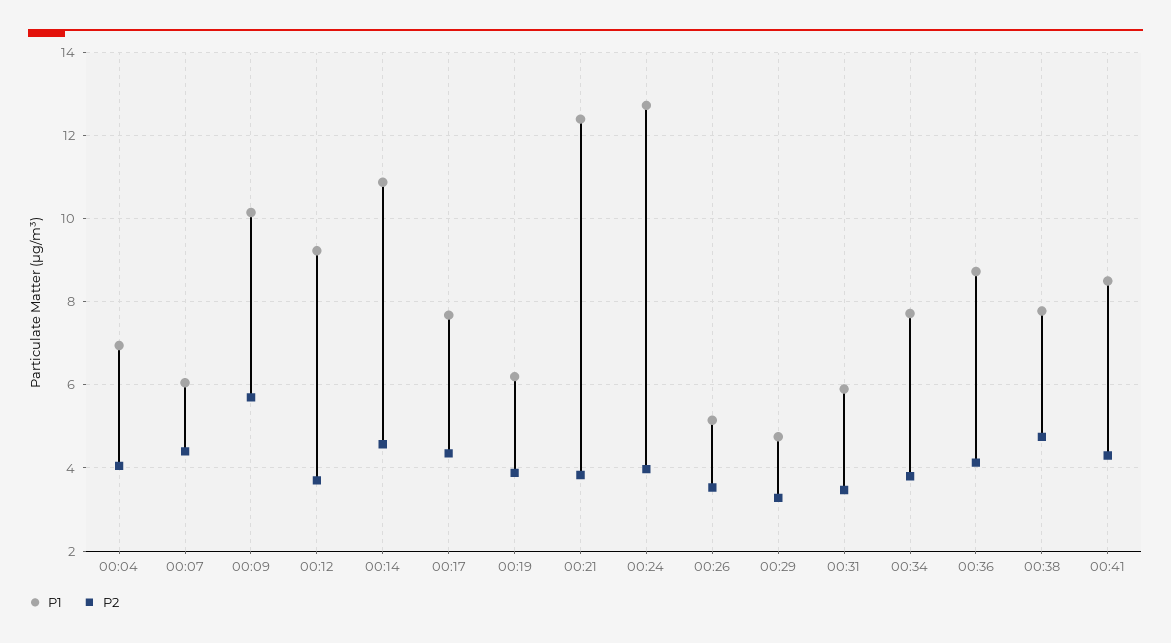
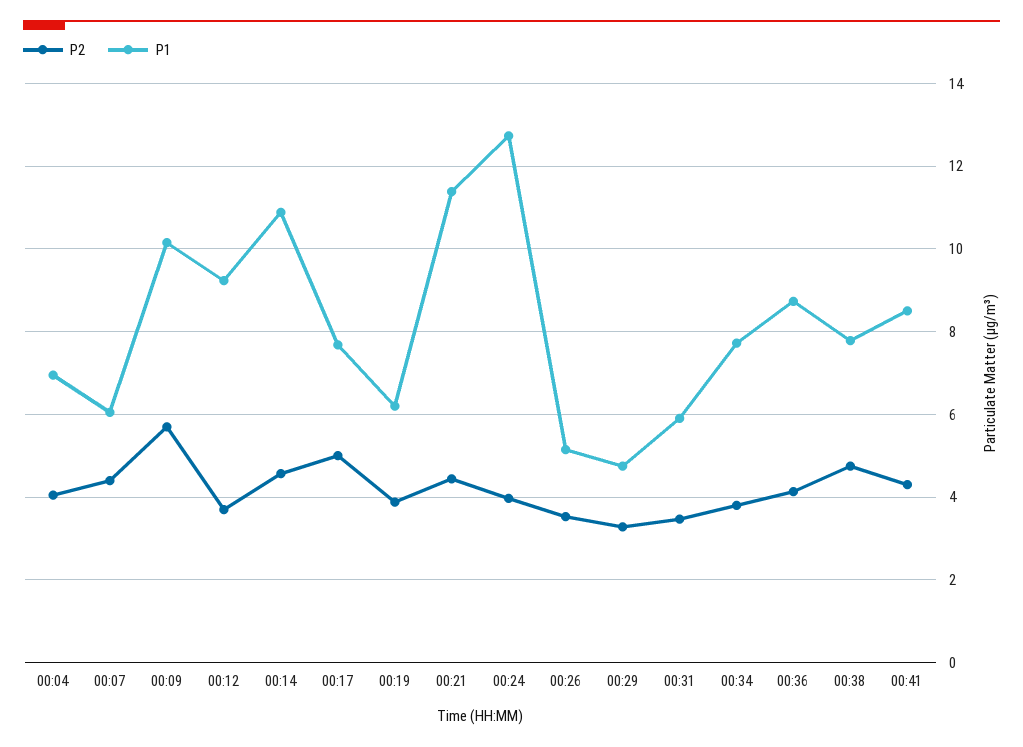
  {
    "P1": {
      "00:04": 7,
      "00:07": 6,
      "00:09": 10.2,
      "00:12": 9.2,
      "00:14": 10.8,
      "00:17": 7.6,
      "00:19": 6.2,
-     "00:21": 12.4,
+     "00:21": 11.4,
      "00:24": 12.8,
      "00:26": 5.2,
      "00:29": 4.8,
      "00:31": 6,
      "00:34": 7.8,
      "00:36": 8.8,
      "00:38": 7.8,
      "00:41": 8.6
    },
    "P2": {
      "00:04": 4,
      "00:07": 4.4,
      "00:09": 5.8,
      "00:12": 3.8,
      "00:14": 4.6,
-     "00:17": 4.4,
+     "00:17": 5,
      "00:19": 3.8,
-     "00:21": 3.8,
+     "00:21": 4.4,
      "00:24": 4,
      "00:26": 3.6,
      "00:29": 3.2,
      "00:31": 3.4,
      "00:34": 3.8,
      "00:36": 4.2,
      "00:38": 4.8,
      "00:41": 4.4
    }
  }

